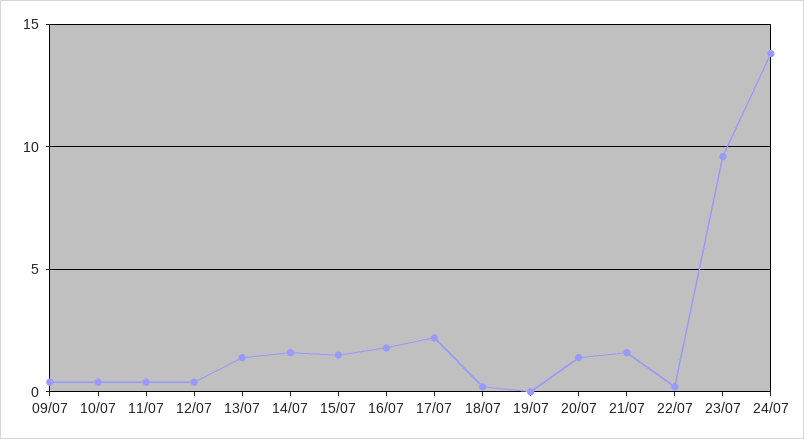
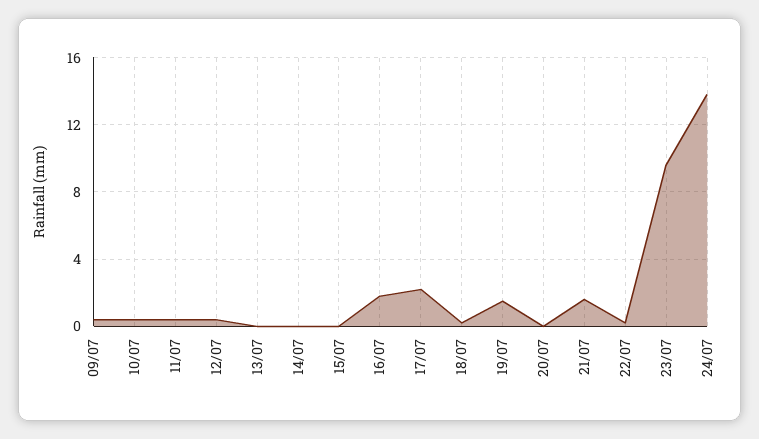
  {
    "09/07": 0.5,
    "10/07": 0.5,
    "11/07": 0.5,
    "12/07": 0.5,
-   "13/07": 1.5,
+   "13/07": 0,
-   "14/07": 1.5,
+   "14/07": 0,
-   "15/07": 1.5,
+   "15/07": 0,
    "16/07": 2,
    "17/07": 2,
    "18/07": 0,
-   "19/07": 0,
+   "19/07": 1.5,
-   "20/07": 1.5,
+   "20/07": 0,
    "21/07": 1.5,
    "22/07": 0,
    "23/07": 9.5,
    "24/07": 14
  }

